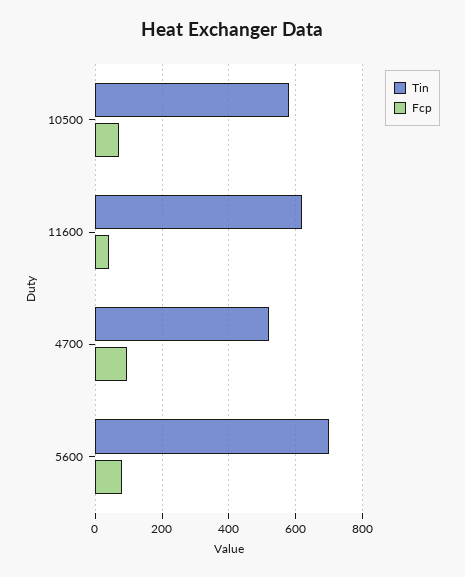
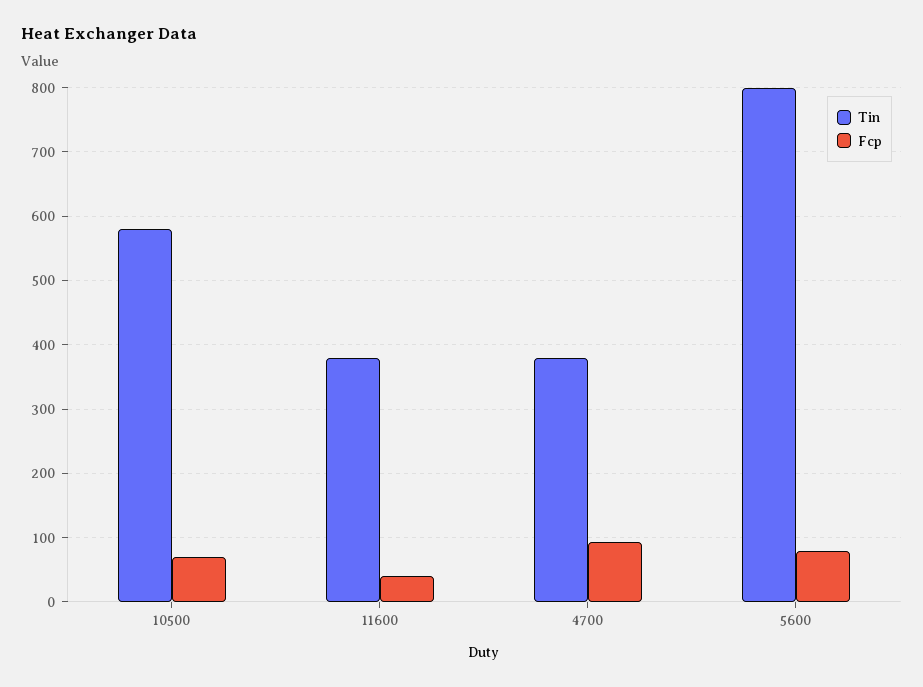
  {
    "Tin": {
      "10500": 580,
-     "11600": 620,
+     "11600": 380,
-     "4700": 520,
+     "4700": 380,
-     "5600": 700
+     "5600": 800
    },
    "Fcp": {
      "10500": 70,
      "11600": 40,
      "4700": 90,
      "5600": 80
    }
  }

